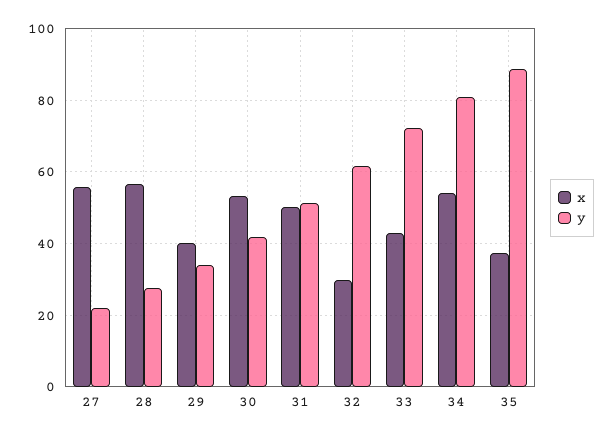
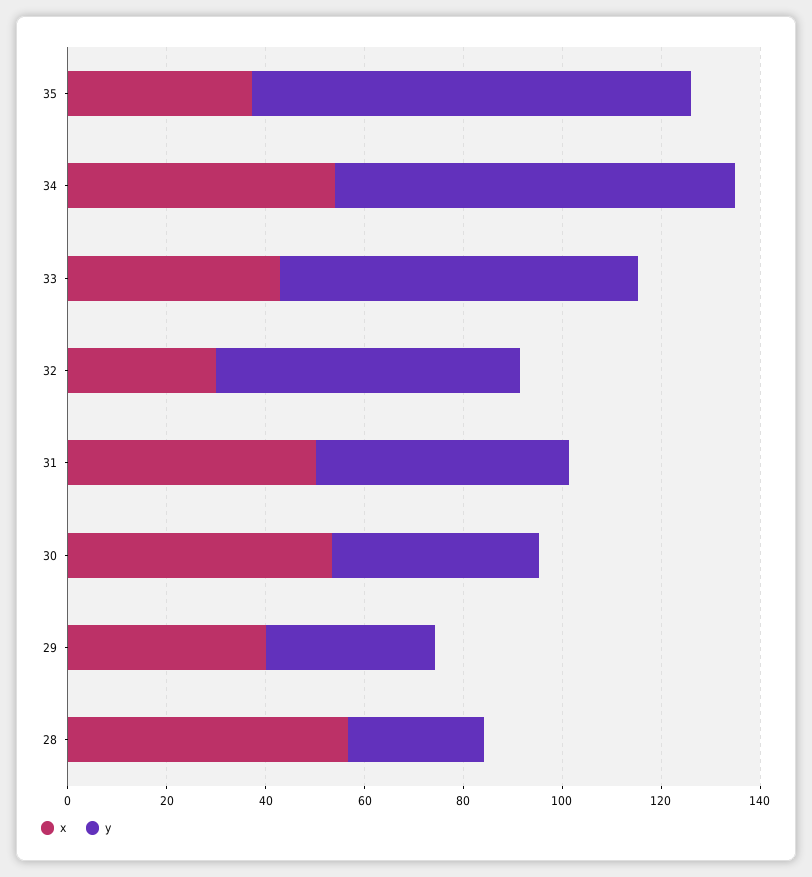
  {
    "x": {
-     "27": 56,
      "28": 56,
      "29": 40,
      "30": 54,
      "31": 50,
      "32": 30,
      "33": 44,
      "34": 54,
      "35": 38
    },
    "y": {
-     "27": 22,
      "28": 28,
      "29": 34,
      "30": 42,
      "31": 52,
      "32": 62,
      "33": 72,
      "34": 80,
      "35": 88
    }
  }

